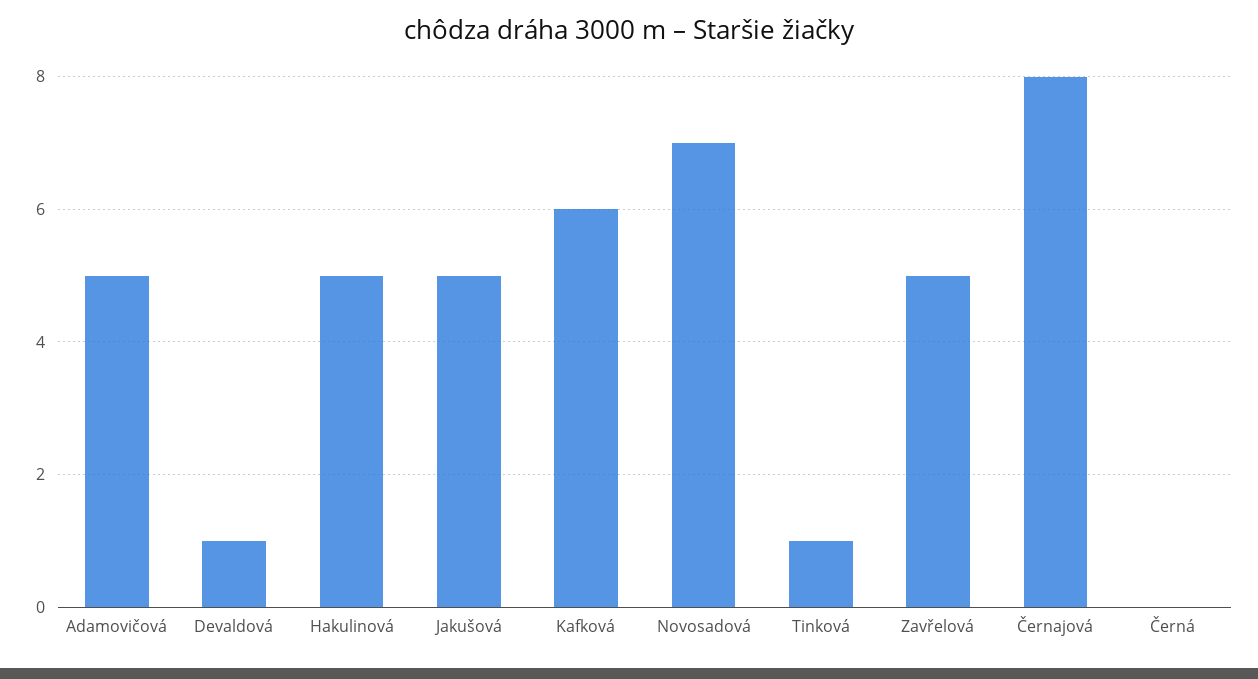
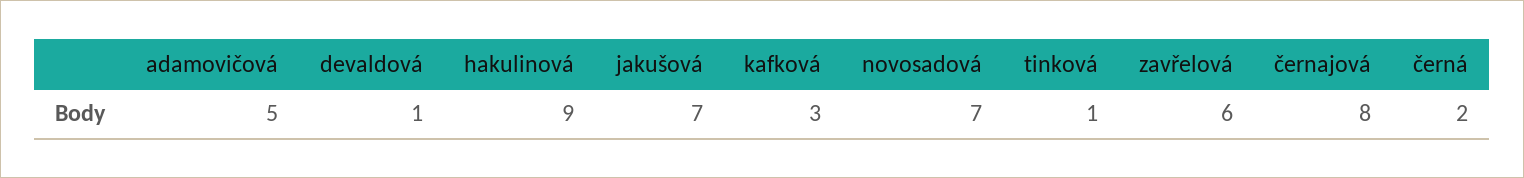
  {
    "Adamovičová": 5,
    "Devaldová": 1,
-   "Hakulinová": 5,
+   "Hakulinová": 9,
-   "Jakušová": 5,
+   "Jakušová": 7,
-   "Kafková": 6,
+   "Kafková": 3,
    "Novosadová": 7,
    "Tinková": 1,
-   "Zavřelová": 5,
+   "Zavřelová": 6,
    "Černajová": 8,
-   "Černá": 0
+   "Černá": 2
  }

